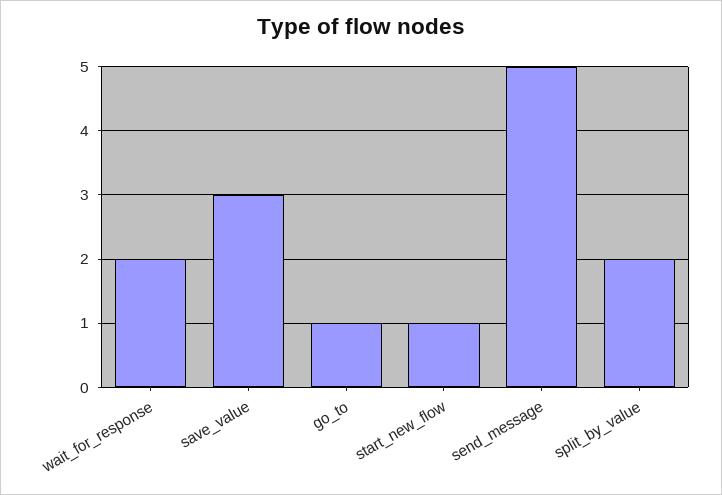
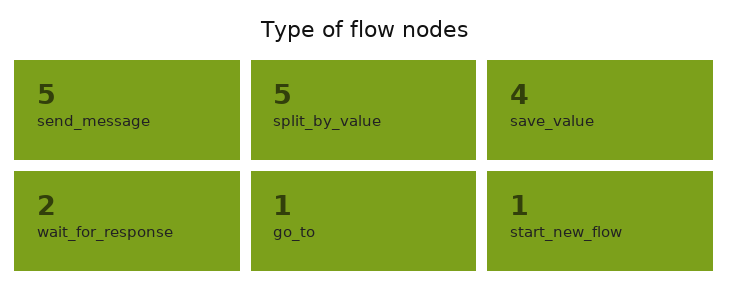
  {
    "wait_for_response": 2,
-   "save_value": 3,
+   "save_value": 4,
    "go_to": 1,
    "start_new_flow": 1,
    "send_message": 5,
-   "split_by_value": 2
+   "split_by_value": 5
  }

